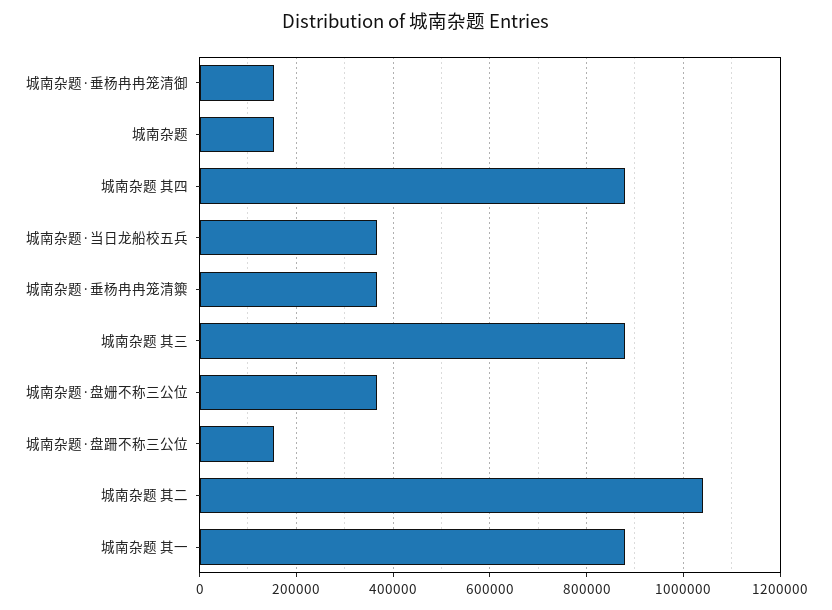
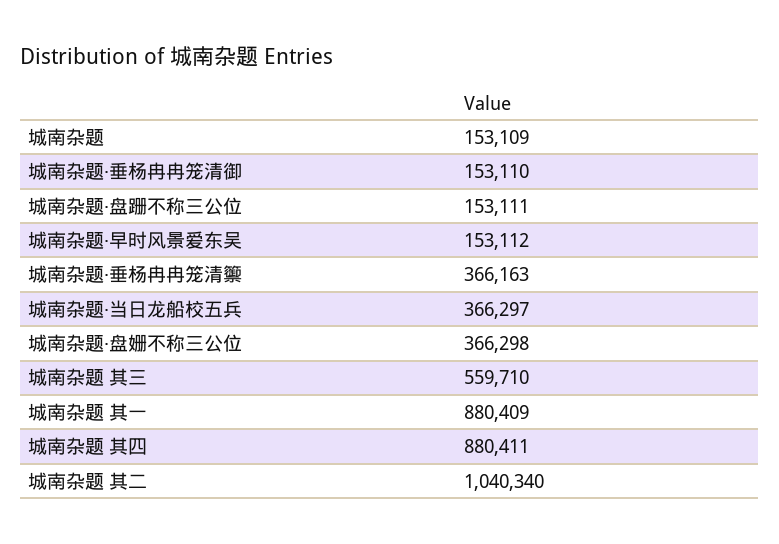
  {
    "城南杂题·垂杨冉冉笼清御": 153110,
    "城南杂题": 153109,
    "城南杂题 其四": 880411,
    "城南杂题·当日龙船校五兵": 366297,
    "城南杂题·垂杨冉冉笼清籞": 366163,
-   "城南杂题 其三": 880000,
+   "城南杂题 其三": 559710,
    "城南杂题·盘姗不称三公位": 366298,
    "城南杂题·盘跚不称三公位": 153111,
    "城南杂题 其二": 1040340,
-   "城南杂题 其一": 880409
+   "城南杂题 其一": 880409,
+   "城南杂题·早时风景爱东吴": 153112
  }

